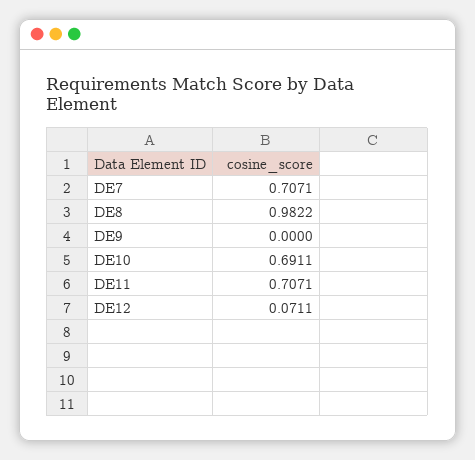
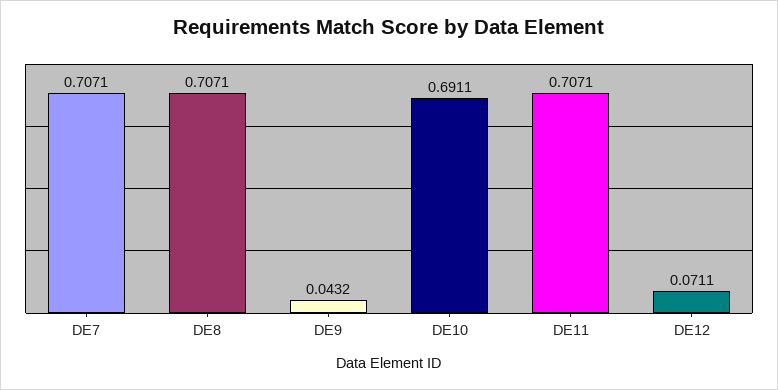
  {
    "DE7": 0.7071,
-   "DE8": 0.9822,
+   "DE8": 0.7071,
-   "DE9": 0,
+   "DE9": 0.0432,
    "DE10": 0.6911,
    "DE11": 0.7071,
    "DE12": 0.0711
  }

